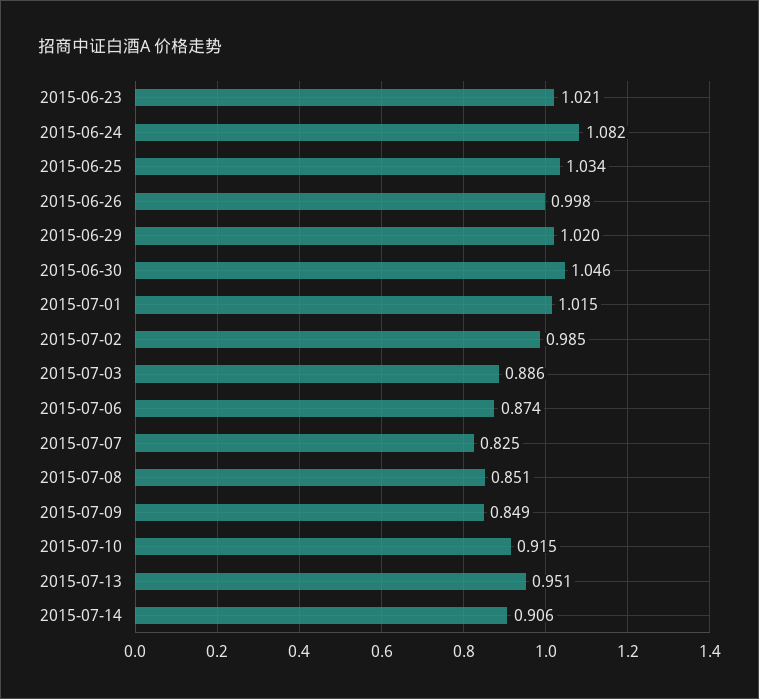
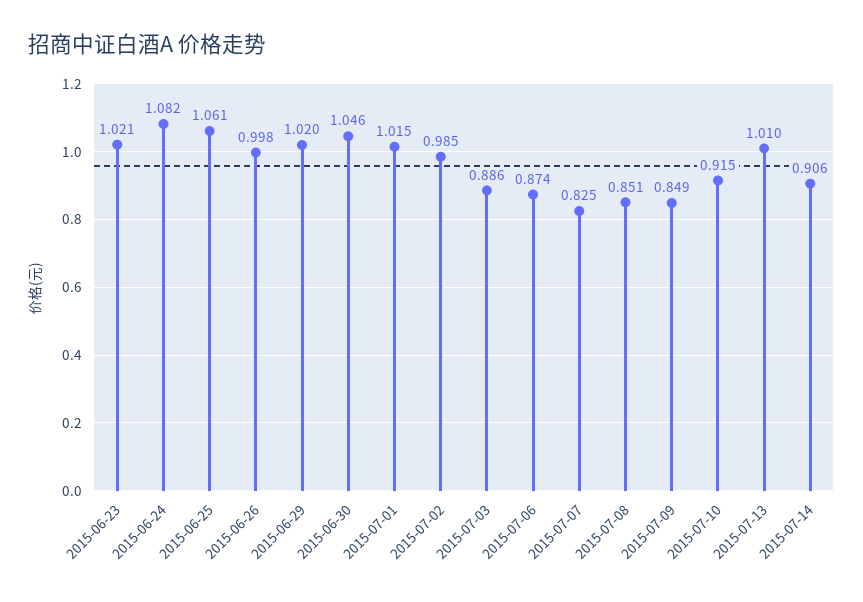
  {
    "2015-06-23": 1.021,
    "2015-06-24": 1.082,
-   "2015-06-25": 1.034,
+   "2015-06-25": 1.061,
    "2015-06-26": 0.998,
    "2015-06-29": 1.02,
    "2015-06-30": 1.046,
    "2015-07-01": 1.015,
    "2015-07-02": 0.985,
    "2015-07-03": 0.886,
    "2015-07-06": 0.874,
    "2015-07-07": 0.825,
    "2015-07-08": 0.851,
    "2015-07-09": 0.849,
    "2015-07-10": 0.915,
-   "2015-07-13": 0.951,
+   "2015-07-13": 1.01,
    "2015-07-14": 0.906
  }

